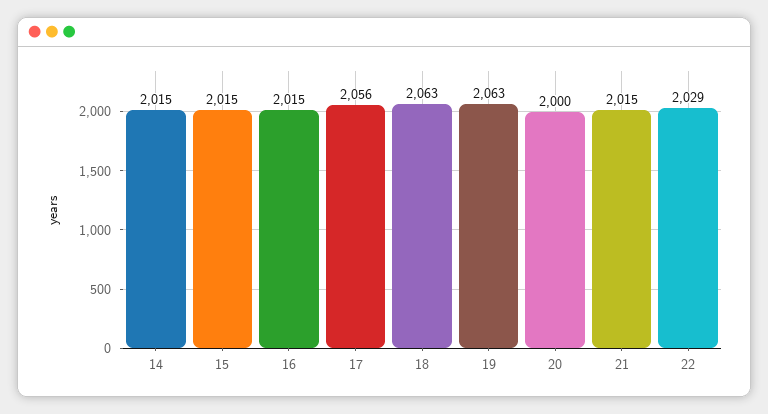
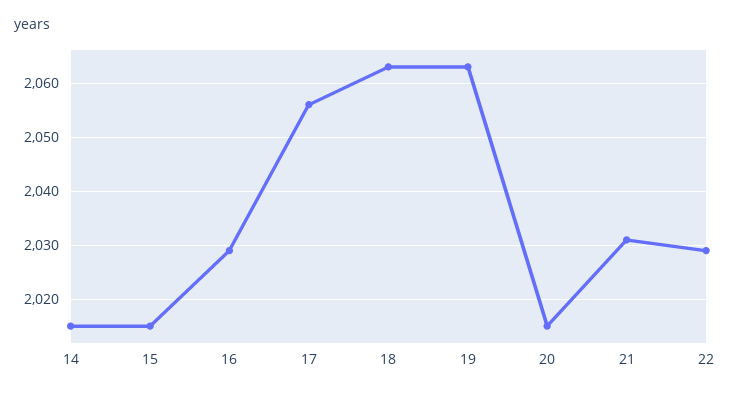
  {
    "14": 2015,
    "15": 2015,
-   "16": 2015,
+   "16": 2030,
    "17": 2056,
    "18": 2063,
    "19": 2063,
-   "20": 2000,
+   "20": 2015,
-   "21": 2015,
+   "21": 2030,
    "22": 2029
  }

